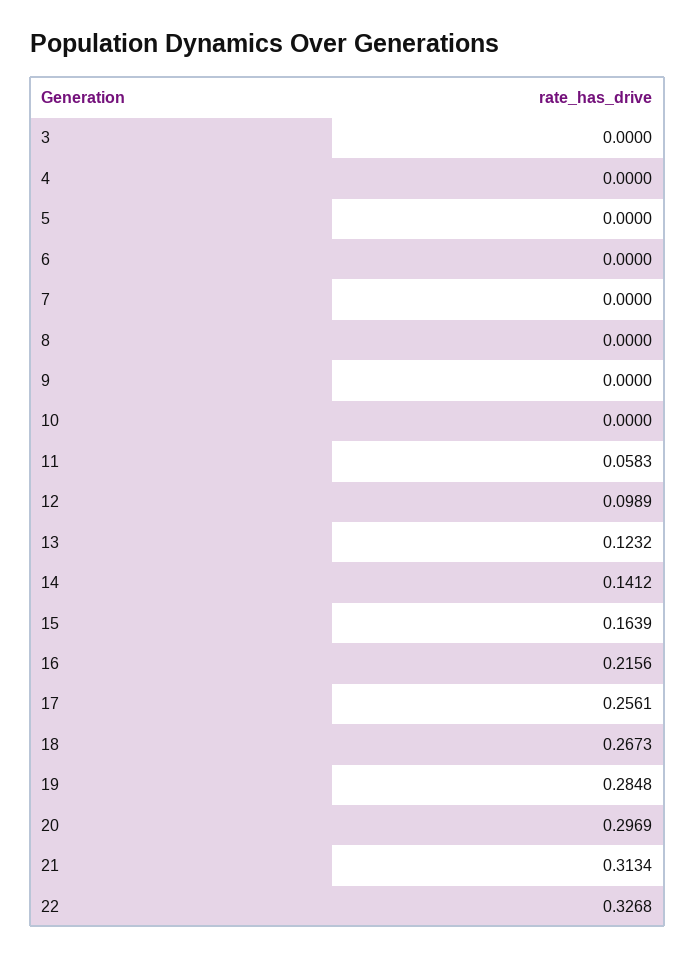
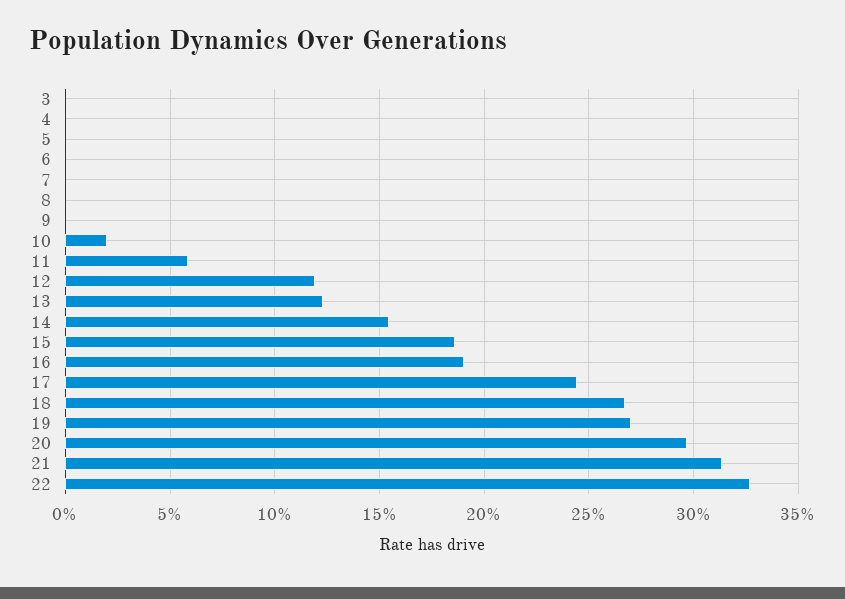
  {
    "3": 0,
    "4": 0,
    "5": 0,
    "6": 0,
    "7": 0,
    "8": 0,
    "9": 0,
-   "10": 0,
+   "10": 0.02,
    "11": 0.0583,
-   "12": 0.0989,
+   "12": 0.12,
    "13": 0.1232,
-   "14": 0.1412,
+   "14": 0.155,
-   "15": 0.1639,
+   "15": 0.185,
-   "16": 0.2156,
+   "16": 0.19,
-   "17": 0.2561,
+   "17": 0.245,
    "18": 0.2673,
-   "19": 0.2848,
+   "19": 0.27,
    "20": 0.2969,
    "21": 0.3134,
    "22": 0.3268
  }

